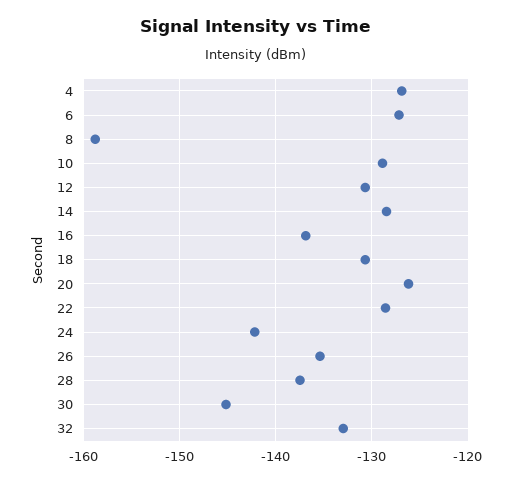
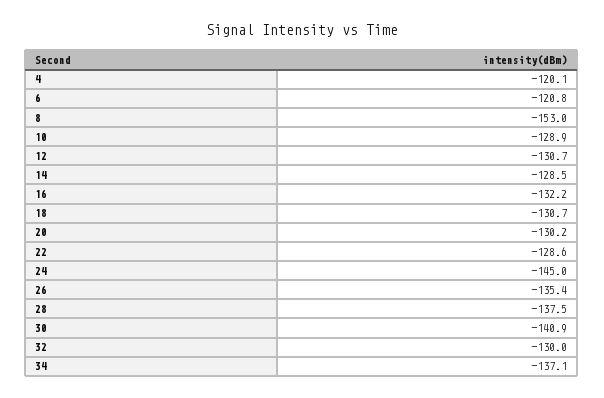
  {
-   "4": -127,
+   "4": -120.1,
-   "6": -127,
+   "6": -120.8,
-   "8": -159,
+   "8": -153,
    "10": -128.9,
    "12": -130.7,
    "14": -128.5,
-   "16": -137,
+   "16": -132.2,
    "18": -130.7,
-   "20": -126,
+   "20": -130.2,
    "22": -128.6,
-   "24": -142,
+   "24": -145,
    "26": -135.4,
    "28": -137.5,
-   "30": -145,
+   "30": -140.9,
-   "32": -133
+   "32": -130,
+   "34": -137.1
  }

